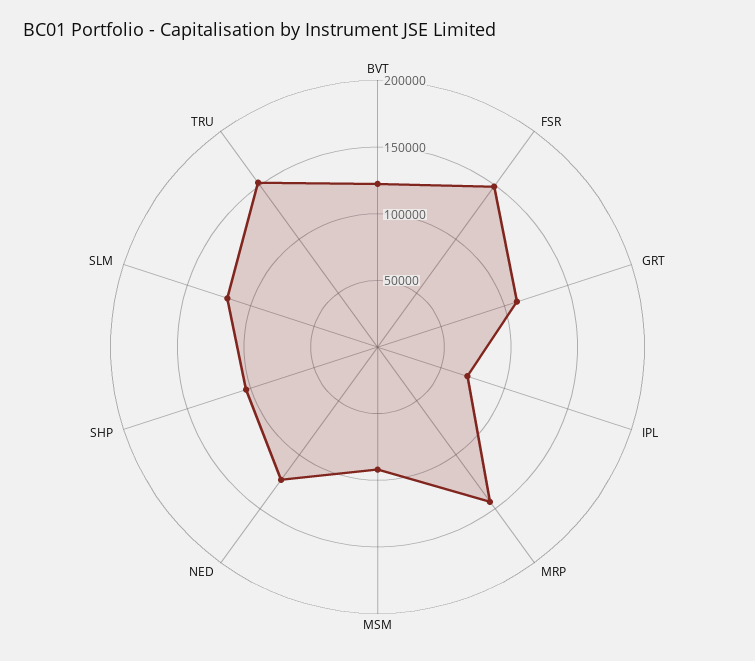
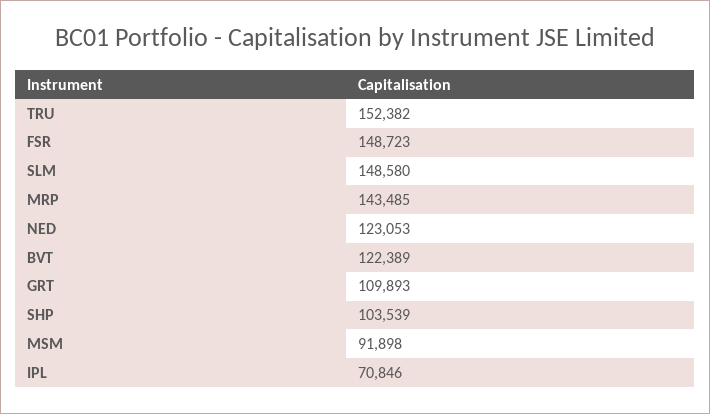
  {
    "BVT": 122389,
    "FSR": 148723,
    "GRT": 109893,
    "IPL": 70846,
    "MRP": 143485,
    "MSM": 91898,
    "NED": 123053,
    "SHP": 103539,
-   "SLM": 120000,
+   "SLM": 148580,
    "TRU": 152382
  }

